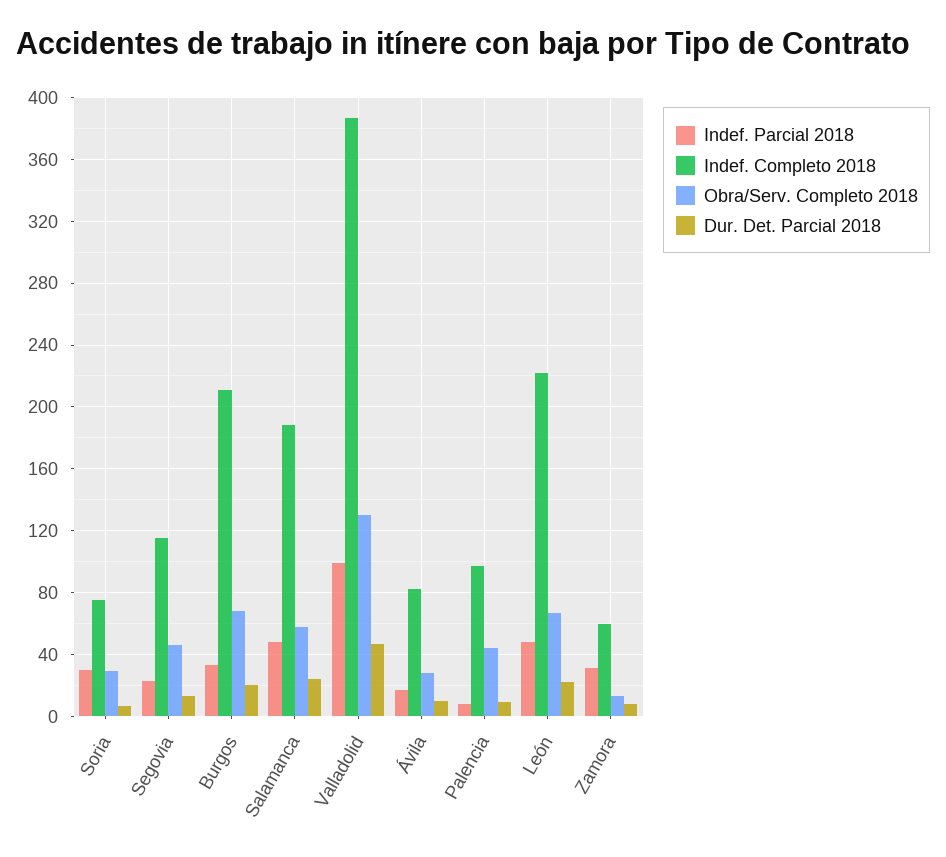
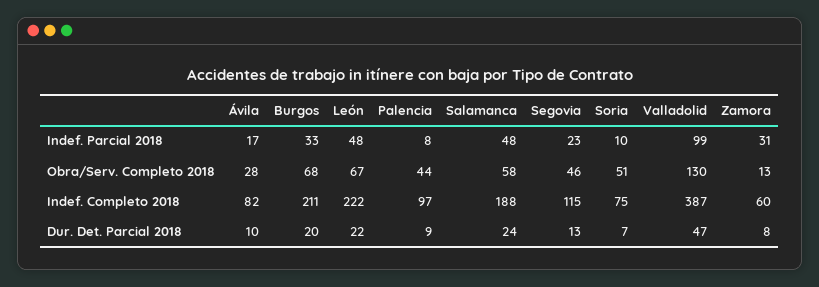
  {
    "Indef. Parcial 2018": {
-     "Soria": 30,
+     "Soria": 10,
      "Segovia": 23,
      "Burgos": 33,
      "Salamanca": 48,
      "Valladolid": 99,
      "Ávila": 17,
      "Palencia": 8,
      "León": 48,
      "Zamora": 31
    },
    "Indef. Completo 2018": {
      "Soria": 75,
      "Segovia": 115,
      "Burgos": 211,
      "Salamanca": 188,
      "Valladolid": 387,
      "Ávila": 82,
      "Palencia": 97,
      "León": 222,
      "Zamora": 60
    },
    "Obra/Serv. Completo 2018": {
-     "Soria": 30,
+     "Soria": 51,
      "Segovia": 46,
      "Burgos": 68,
      "Salamanca": 58,
      "Valladolid": 130,
      "Ávila": 28,
      "Palencia": 44,
      "León": 67,
      "Zamora": 13
    },
    "Dur. Det. Parcial 2018": {
      "Soria": 7,
      "Segovia": 13,
      "Burgos": 20,
      "Salamanca": 24,
      "Valladolid": 47,
      "Ávila": 10,
      "Palencia": 9,
      "León": 22,
      "Zamora": 8
    }
  }

